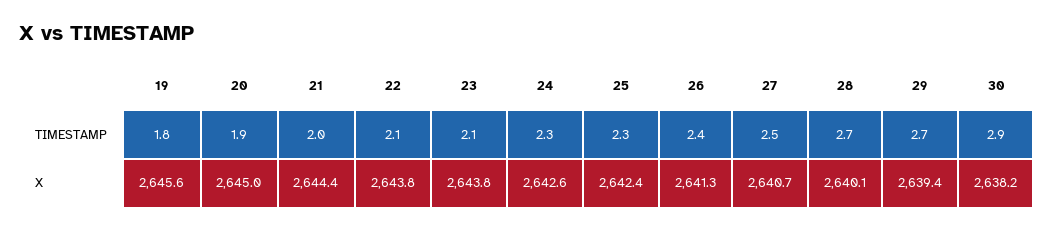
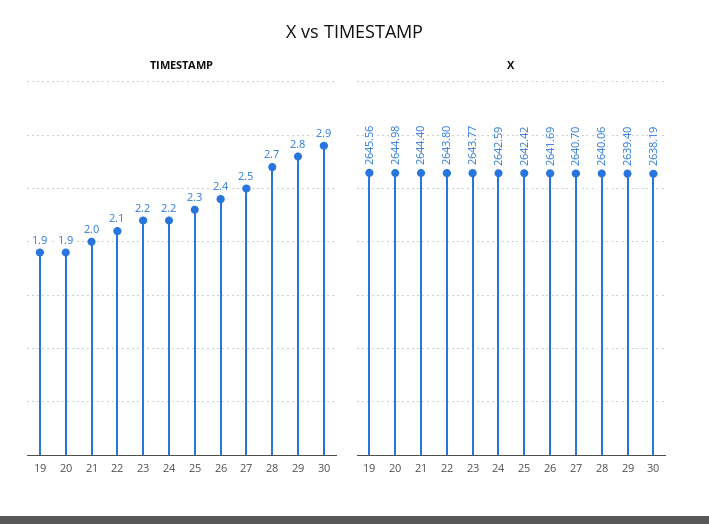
  {
    "TIMESTAMP": {
-     "19": 1.8,
+     "19": 1.9,
      "20": 1.9,
      "21": 2,
      "22": 2.1,
-     "23": 2.1,
+     "23": 2.2,
-     "24": 2.3,
+     "24": 2.2,
      "25": 2.3,
      "26": 2.4,
      "27": 2.5,
      "28": 2.7,
-     "29": 2.7,
+     "29": 2.8,
      "30": 2.9
    },
    "X": {
      "19": 2645.56,
      "20": 2644.98,
      "21": 2644.4,
      "22": 2643.8,
      "23": 2643.77,
      "24": 2642.59,
      "25": 2642.42,
-     "26": 2641.3,
+     "26": 2641.69,
      "27": 2640.7,
      "28": 2640.06,
      "29": 2639.4,
      "30": 2638.19
    }
  }

